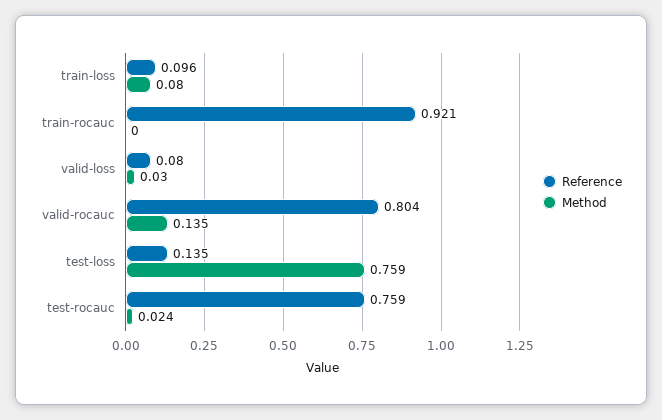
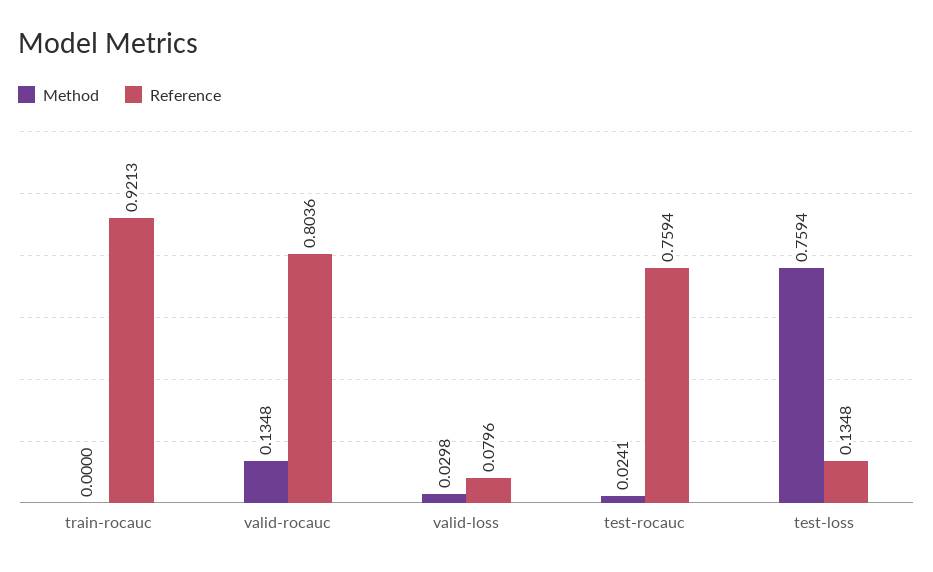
  {
    "Reference": {
-     "train-loss": 0.096,
      "train-rocauc": 0.9213,
      "valid-loss": 0.0796,
      "valid-rocauc": 0.8036,
      "test-loss": 0.1348,
      "test-rocauc": 0.7594
    },
    "Method": {
-     "train-loss": 0.08,
      "train-rocauc": 0,
      "valid-loss": 0.0298,
      "valid-rocauc": 0.1348,
      "test-loss": 0.7594,
      "test-rocauc": 0.0241
    }
  }

